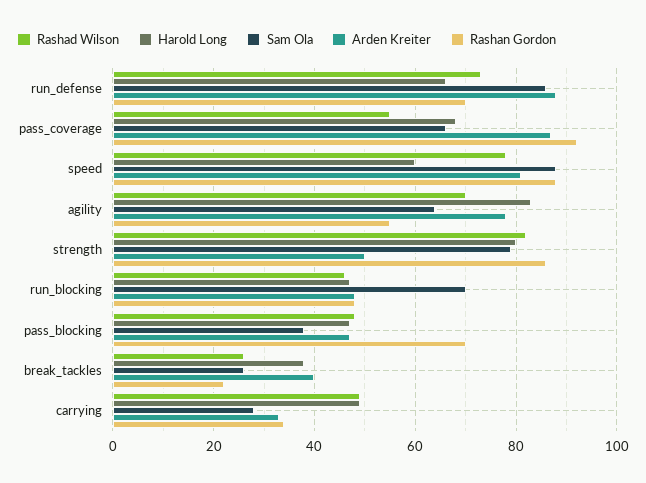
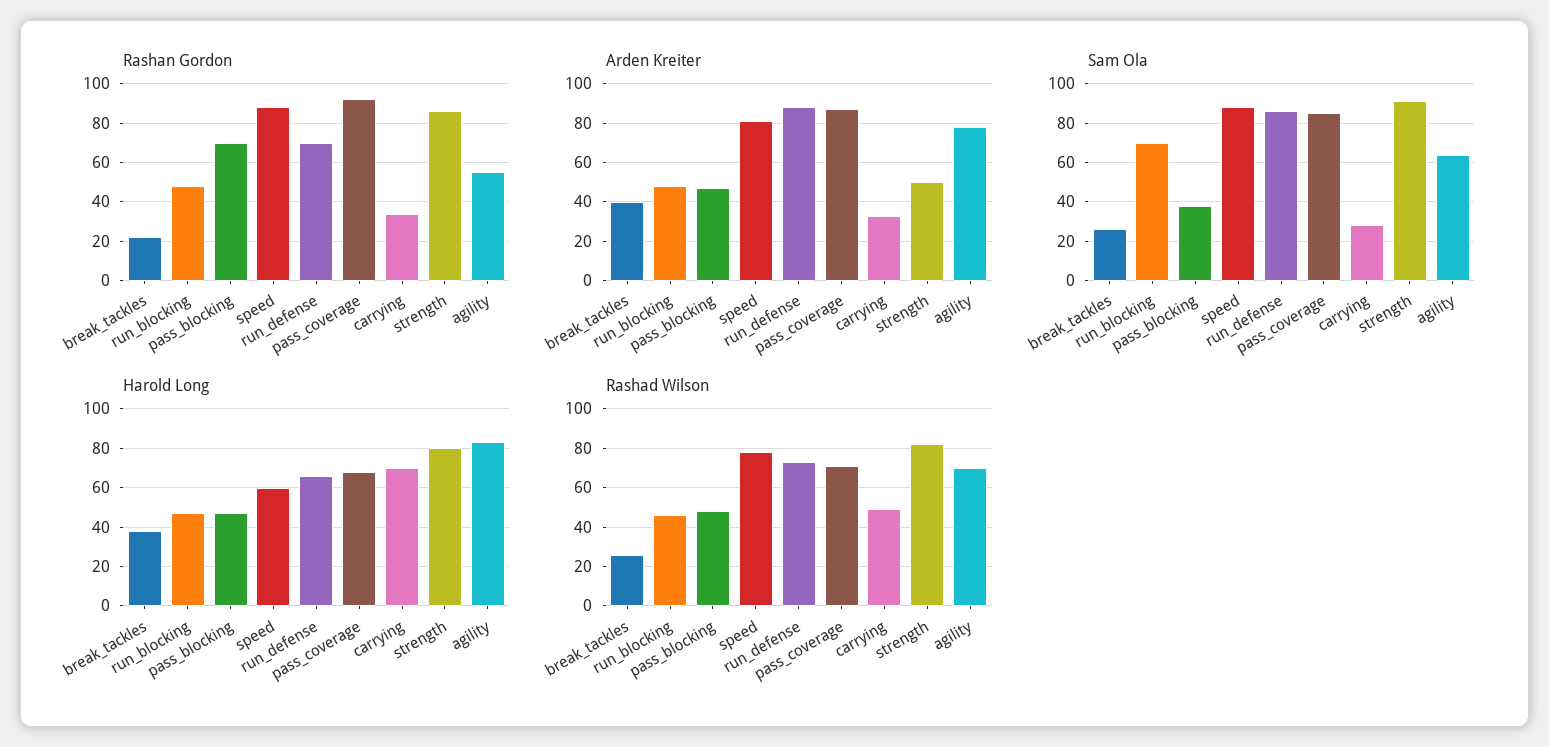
  {
    "Rashad Wilson": {
      "run_defense": 75,
-     "pass_coverage": 55,
+     "pass_coverage": 70,
      "speed": 80,
      "agility": 70,
      "strength": 80,
      "run_blocking": 45,
      "pass_blocking": 50,
      "break_tackles": 25,
      "carrying": 50
    },
    "Harold Long": {
      "run_defense": 65,
      "pass_coverage": 70,
      "speed": 60,
      "agility": 85,
      "strength": 80,
      "run_blocking": 45,
      "pass_blocking": 45,
      "break_tackles": 40,
-     "carrying": 50
+     "carrying": 70
    },
    "Sam Ola": {
      "run_defense": 85,
-     "pass_coverage": 65,
+     "pass_coverage": 85,
      "speed": 90,
      "agility": 65,
-     "strength": 80,
+     "strength": 90,
      "run_blocking": 70,
      "pass_blocking": 40,
      "break_tackles": 25,
      "carrying": 30
    },
    "Arden Kreiter": {
      "run_defense": 90,
      "pass_coverage": 85,
      "speed": 80,
      "agility": 80,
      "strength": 50,
      "run_blocking": 50,
      "pass_blocking": 45,
      "break_tackles": 40,
      "carrying": 35
    },
    "Rashan Gordon": {
      "run_defense": 70,
      "pass_coverage": 90,
      "speed": 90,
      "agility": 55,
      "strength": 85,
      "run_blocking": 50,
      "pass_blocking": 70,
      "break_tackles": 20,
      "carrying": 35
    }
  }

